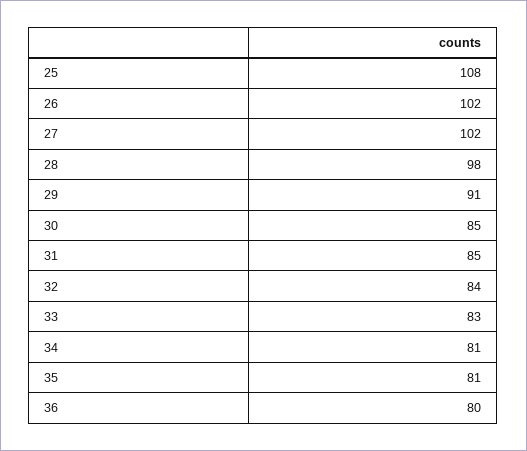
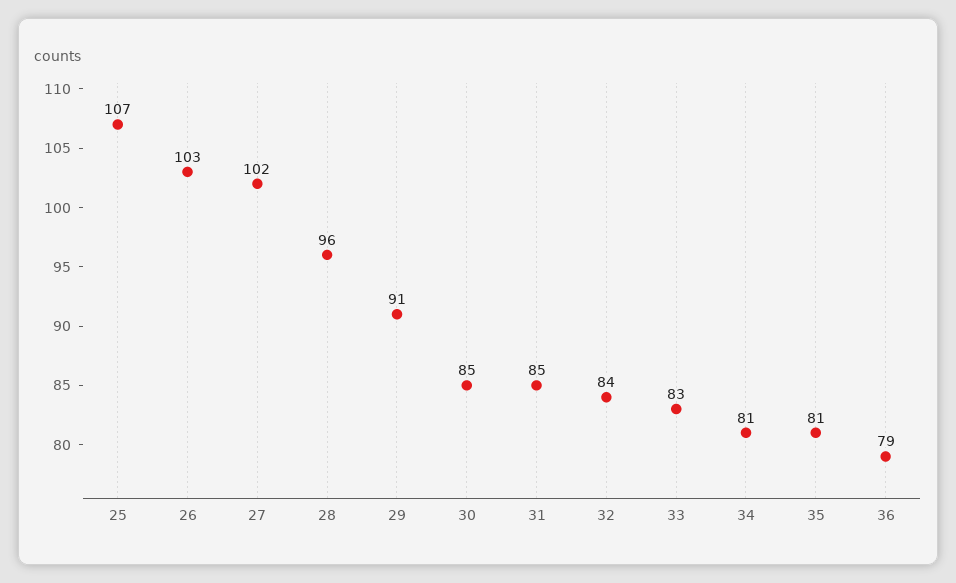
  {
-   "25": 108,
+   "25": 107,
-   "26": 102,
+   "26": 103,
    "27": 102,
-   "28": 98,
+   "28": 96,
    "29": 91,
    "30": 85,
    "31": 85,
    "32": 84,
    "33": 83,
    "34": 81,
    "35": 81,
-   "36": 80
+   "36": 79
  }

